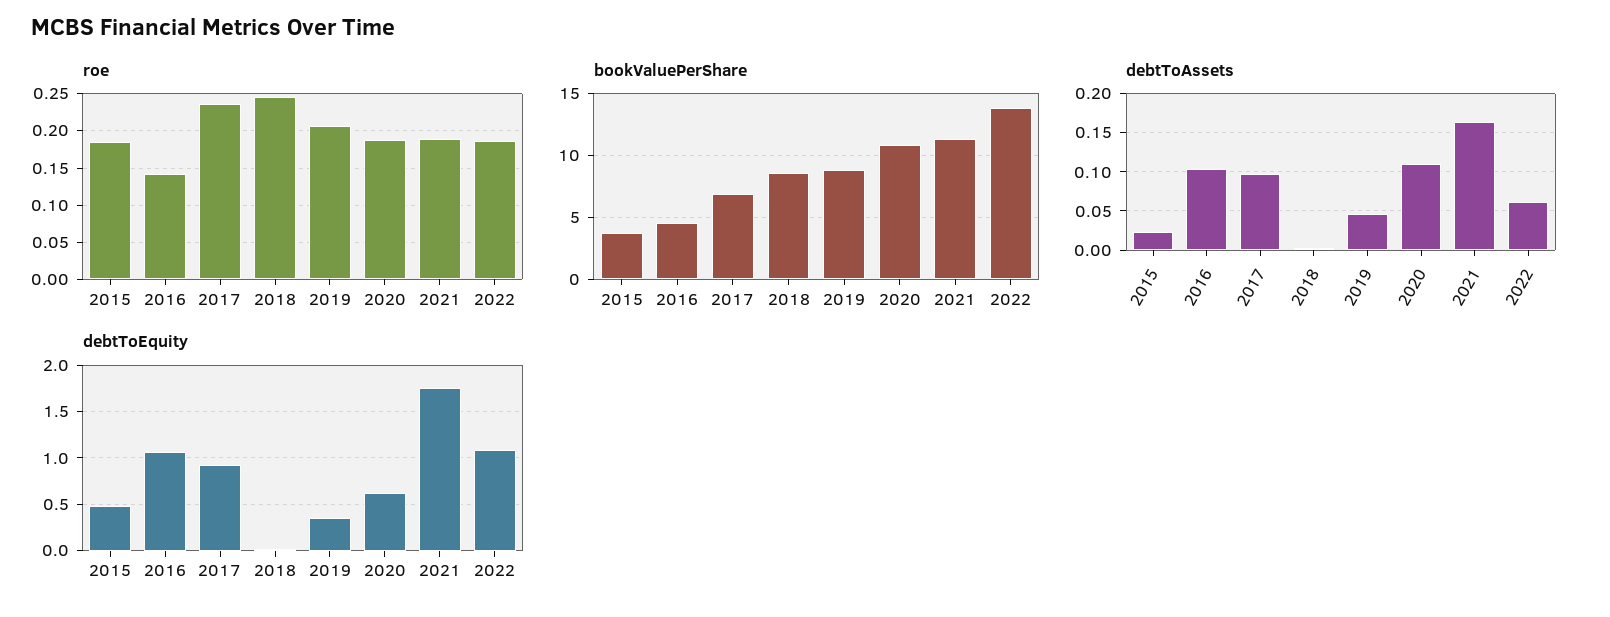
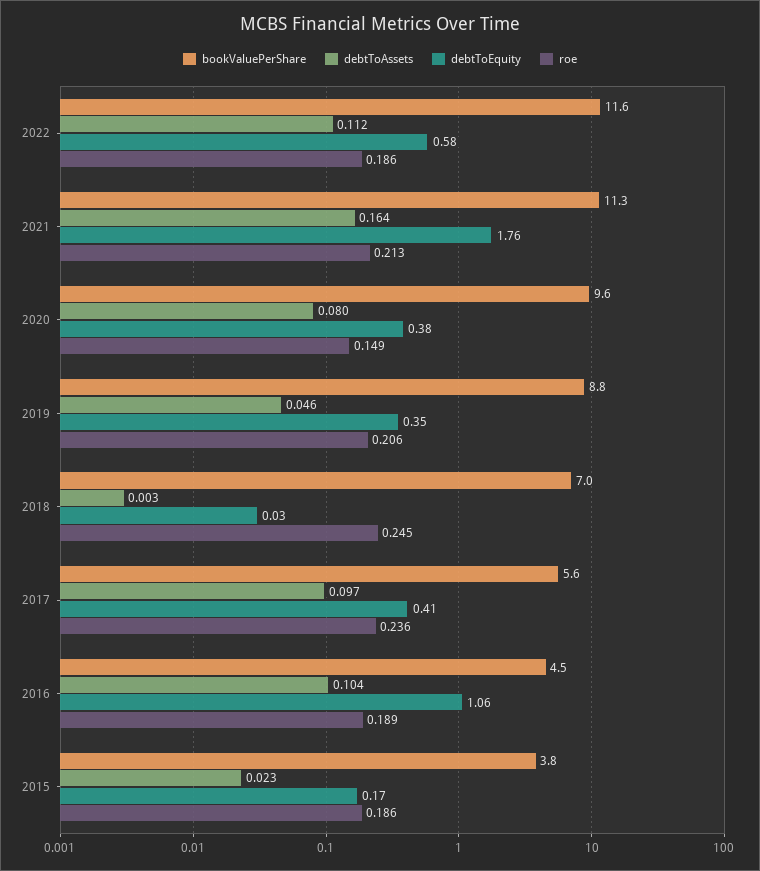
  {
    "roe": {
      "2015": 0.186,
-     "2016": 0.14,
+     "2016": 0.189,
      "2017": 0.236,
      "2018": 0.245,
      "2019": 0.206,
-     "2020": 0.19,
+     "2020": 0.149,
-     "2021": 0.19,
+     "2021": 0.213,
      "2022": 0.186
    },
    "bookValuePerShare": {
      "2015": 3.8,
      "2016": 4.5,
-     "2017": 7,
+     "2017": 5.6,
-     "2018": 8.5,
+     "2018": 7,
      "2019": 8.8,
-     "2020": 11,
+     "2020": 9.6,
      "2021": 11.3,
-     "2022": 14
+     "2022": 11.6
    },
    "debtToAssets": {
      "2015": 0.023,
      "2016": 0.104,
      "2017": 0.097,
      "2018": 0.003,
      "2019": 0.046,
-     "2020": 0.11,
+     "2020": 0.08,
      "2021": 0.164,
-     "2022": 0.06
+     "2022": 0.112
    },
    "debtToEquity": {
-     "2015": 0.5,
+     "2015": 0.17,
      "2016": 1.06,
-     "2017": 0.9,
+     "2017": 0.41,
      "2018": 0.03,
      "2019": 0.35,
-     "2020": 0.6,
+     "2020": 0.38,
      "2021": 1.76,
-     "2022": 1.1
+     "2022": 0.58
    }
  }

